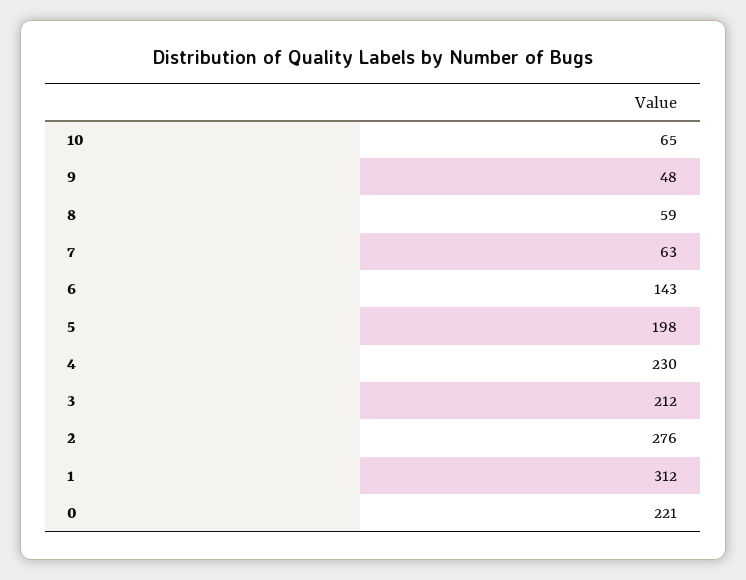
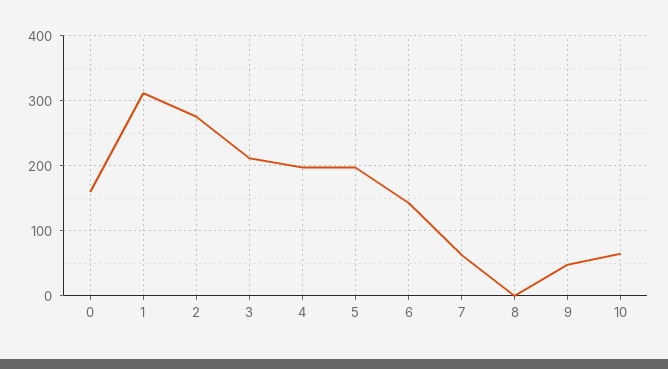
  {
    "10": 65,
    "9": 48,
-   "8": 59,
+   "8": 0,
    "7": 63,
    "6": 143,
    "5": 198,
-   "4": 230,
+   "4": 200,
    "3": 212,
    "2": 276,
    "1": 312,
-   "0": 221
+   "0": 160
  }

